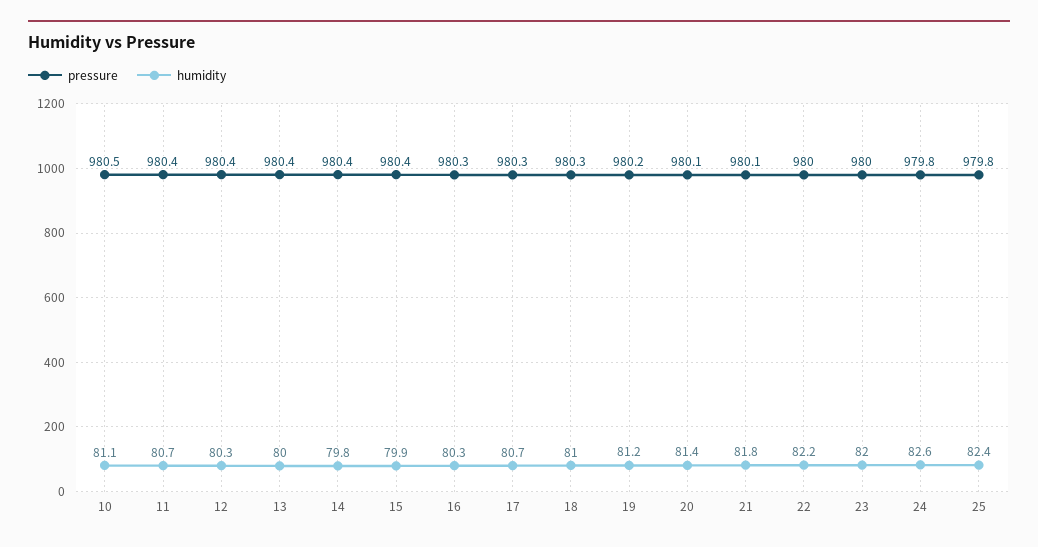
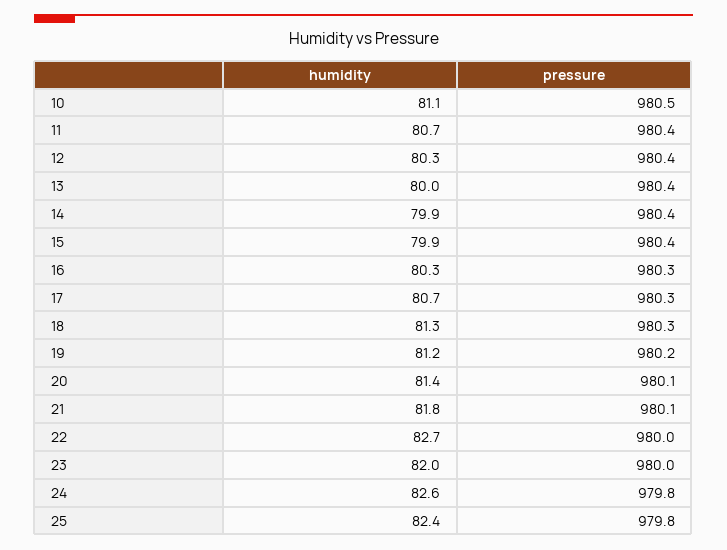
  {
    "pressure": {
      "10": 980.5,
      "11": 980.4,
      "12": 980.4,
      "13": 980.4,
      "14": 980.4,
      "15": 980.4,
      "16": 980.3,
      "17": 980.3,
      "18": 980.3,
      "19": 980.2,
      "20": 980.1,
      "21": 980.1,
      "22": 980,
      "23": 980,
      "24": 979.8,
      "25": 979.8
    },
    "humidity": {
      "10": 81.1,
      "11": 80.7,
      "12": 80.3,
      "13": 80,
-     "14": 79.8,
+     "14": 79.9,
      "15": 79.9,
      "16": 80.3,
      "17": 80.7,
-     "18": 81,
+     "18": 81.3,
      "19": 81.2,
      "20": 81.4,
      "21": 81.8,
-     "22": 82.2,
+     "22": 82.7,
      "23": 82,
      "24": 82.6,
      "25": 82.4
    }
  }

